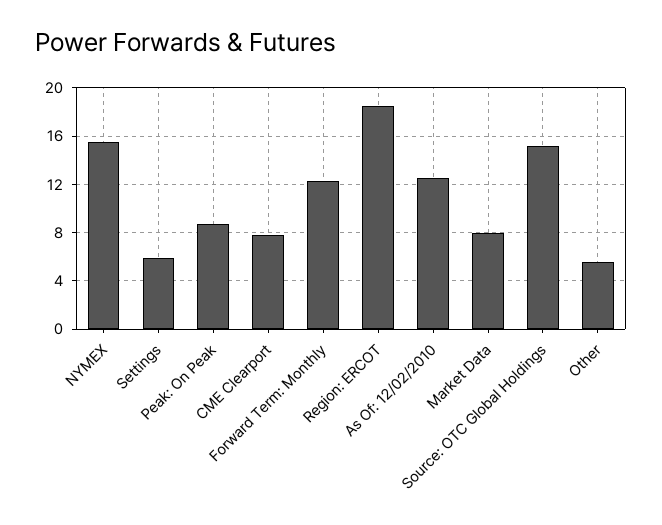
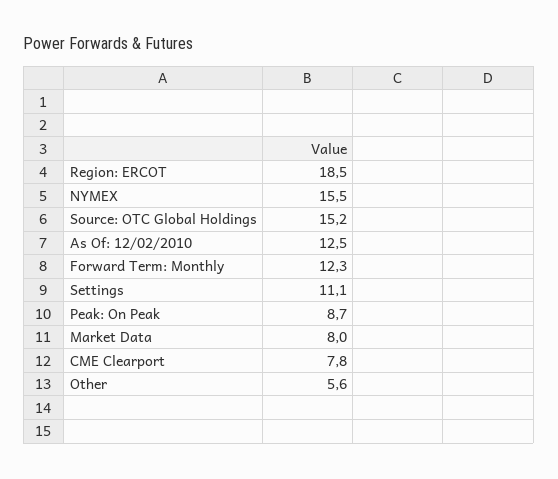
  {
    "NYMEX": 15.5,
-   "Settings": 6,
+   "Settings": 11.1,
    "Peak: On Peak": 8.7,
    "CME Clearport": 7.8,
    "Forward Term: Monthly": 12.3,
    "Region: ERCOT": 18.5,
    "As Of: 12/02/2010": 12.5,
    "Market Data": 8,
    "Source: OTC Global Holdings": 15.2,
    "Other": 5.6
  }

